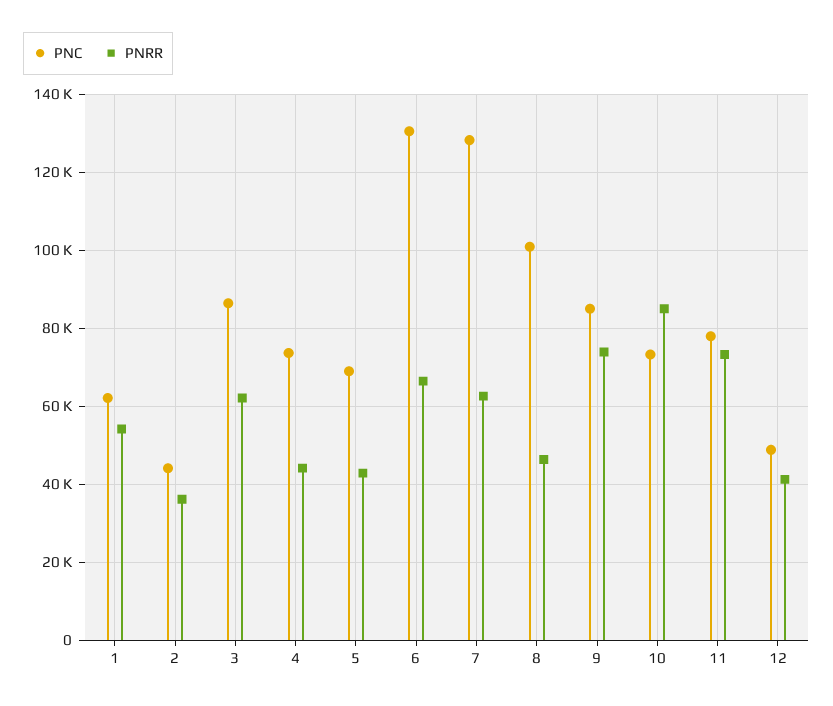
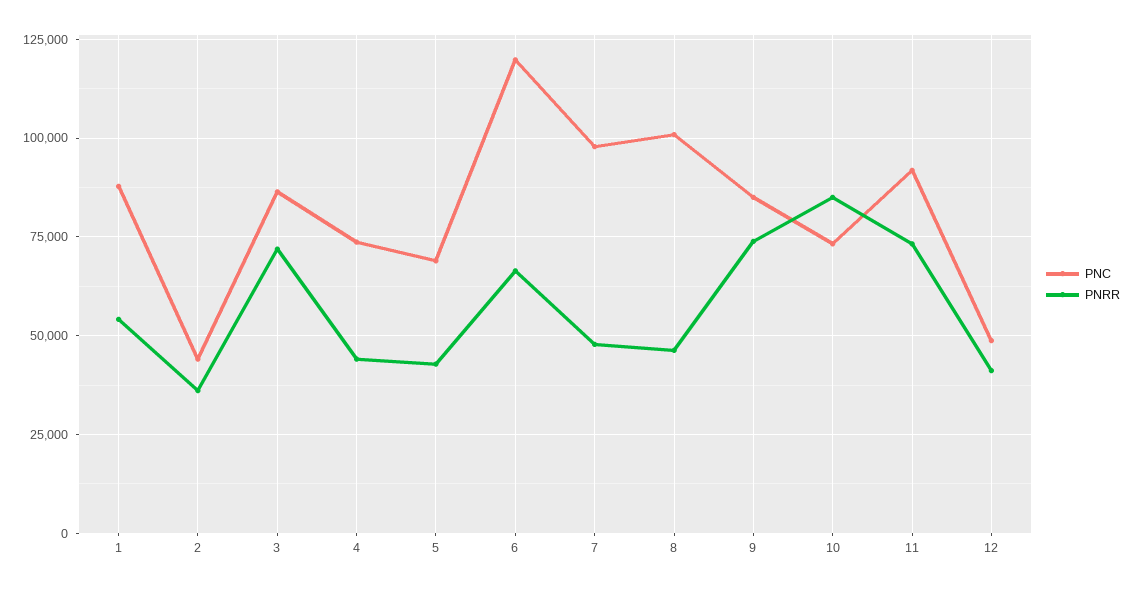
  {
    "PNC": {
-     "1": 62000,
+     "1": 87500,
      "2": 44000,
      "3": 86000,
      "4": 74000,
      "5": 68000,
-     "6": 130000,
+     "6": 120000,
-     "7": 128000,
+     "7": 97500,
      "8": 100000,
      "9": 84000,
      "10": 74000,
-     "11": 78000,
+     "11": 92500,
      "12": 48000
    },
    "PNRR": {
      "1": 54000,
      "2": 36000,
-     "3": 62000,
+     "3": 72500,
      "4": 44000,
      "5": 42000,
      "6": 66000,
-     "7": 62000,
+     "7": 47500,
      "8": 46000,
      "9": 74000,
      "10": 84000,
      "11": 74000,
      "12": 42000
    }
  }

